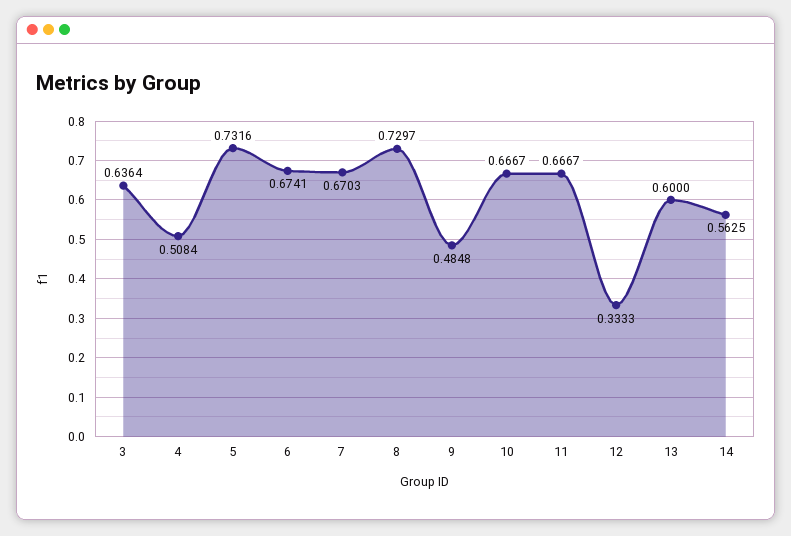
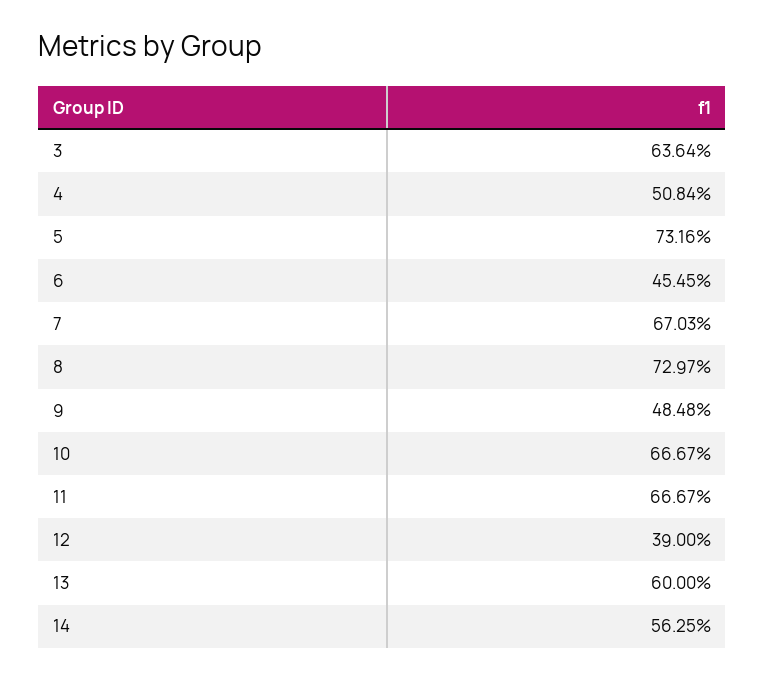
  {
    "3": 0.6364,
    "4": 0.5084,
    "5": 0.7316,
-   "6": 0.6741,
+   "6": 0.4545,
    "7": 0.6703,
    "8": 0.7297,
    "9": 0.4848,
    "10": 0.6667,
    "11": 0.6667,
-   "12": 0.3333,
+   "12": 0.39,
    "13": 0.6,
    "14": 0.5625
  }

